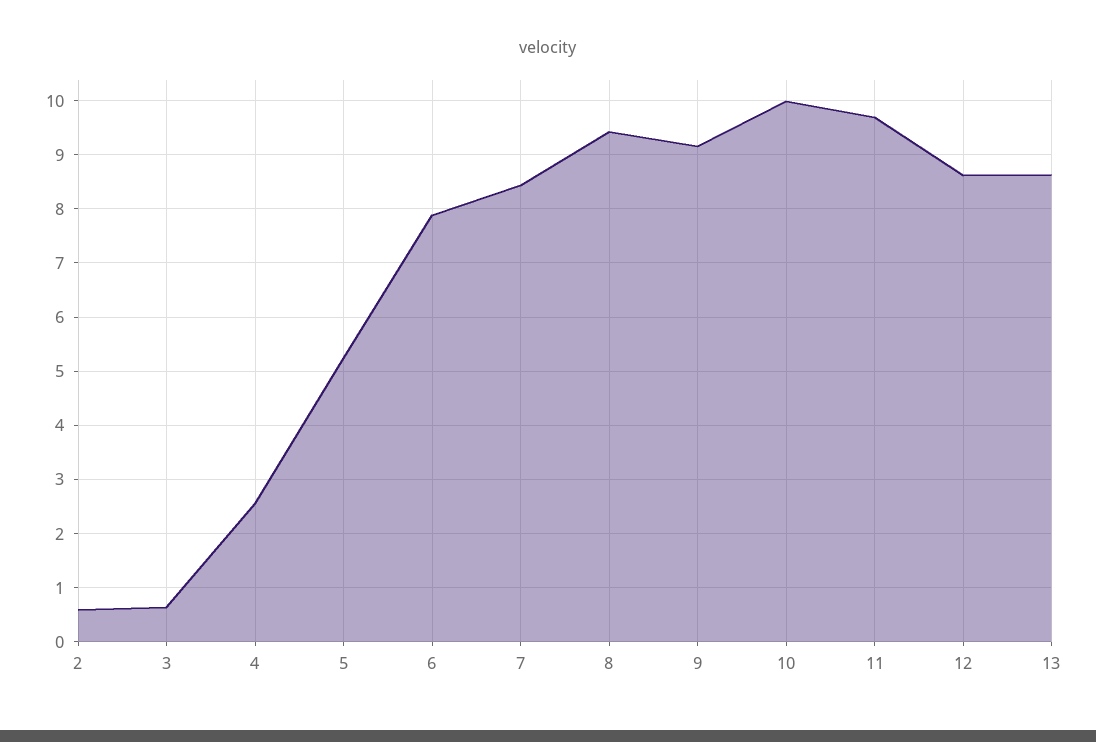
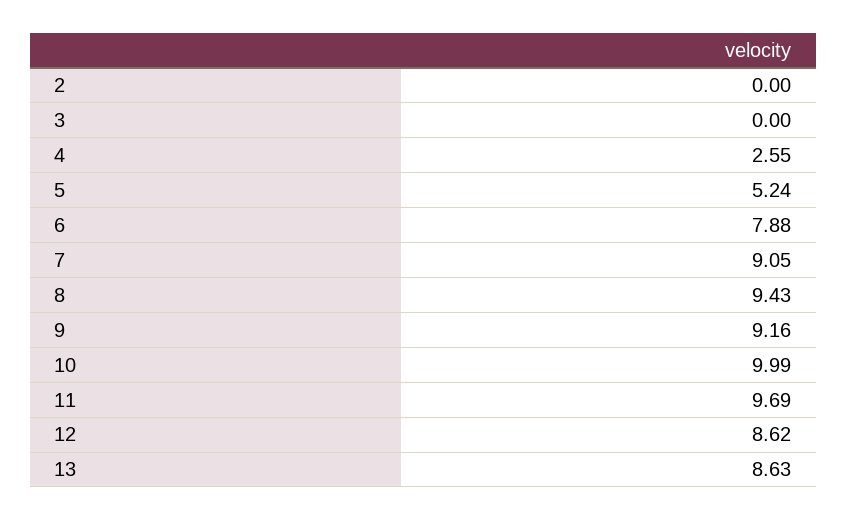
  {
-   "2": 0.6,
+   "2": 0,
-   "3": 0.6,
+   "3": 0,
    "4": 2.55,
    "5": 5.24,
    "6": 7.88,
-   "7": 8.4,
+   "7": 9.05,
    "8": 9.43,
    "9": 9.16,
    "10": 9.99,
    "11": 9.69,
    "12": 8.62,
    "13": 8.63
  }

